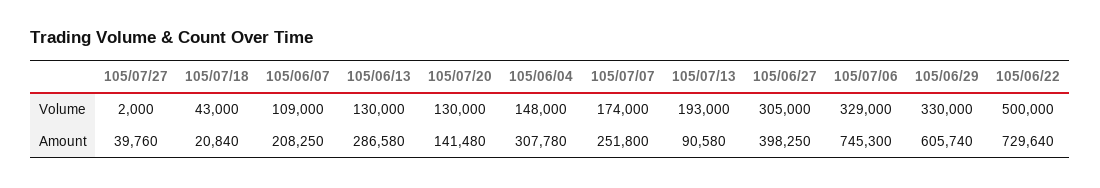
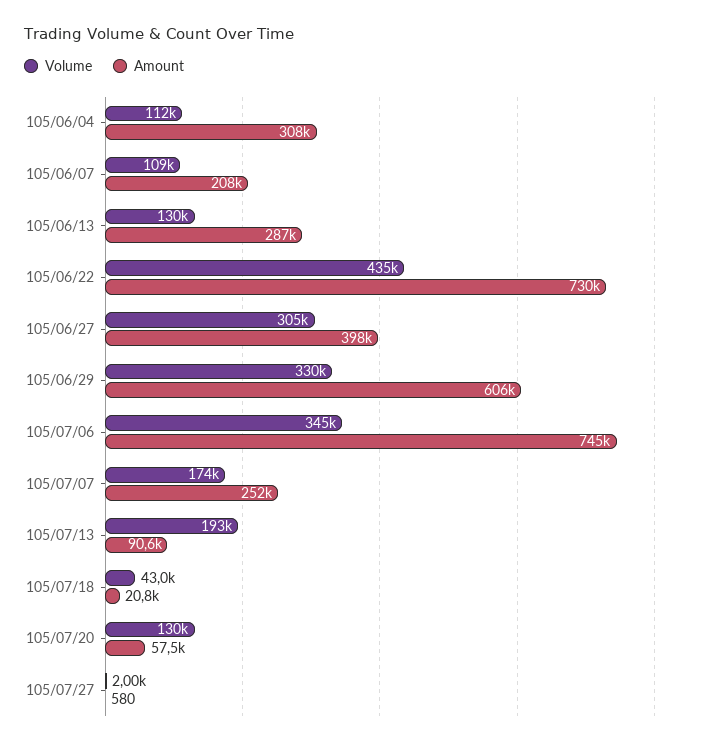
  {
    "Volume": {
      "105/07/27": 2000,
      "105/07/18": 43000,
      "105/06/07": 109000,
      "105/06/13": 130000,
      "105/07/20": 130000,
-     "105/06/04": 148000,
+     "105/06/04": 112000,
      "105/07/07": 174000,
      "105/07/13": 193000,
      "105/06/27": 305000,
-     "105/07/06": 329000,
+     "105/07/06": 345000,
      "105/06/29": 330000,
-     "105/06/22": 500000
+     "105/06/22": 435000
    },
    "Amount": {
-     "105/07/27": 39760,
+     "105/07/27": 580,
      "105/07/18": 20840,
      "105/06/07": 208250,
      "105/06/13": 286580,
-     "105/07/20": 141480,
+     "105/07/20": 57500,
      "105/06/04": 307780,
      "105/07/07": 251800,
      "105/07/13": 90580,
      "105/06/27": 398250,
      "105/07/06": 745300,
      "105/06/29": 605740,
      "105/06/22": 729640
    }
  }

